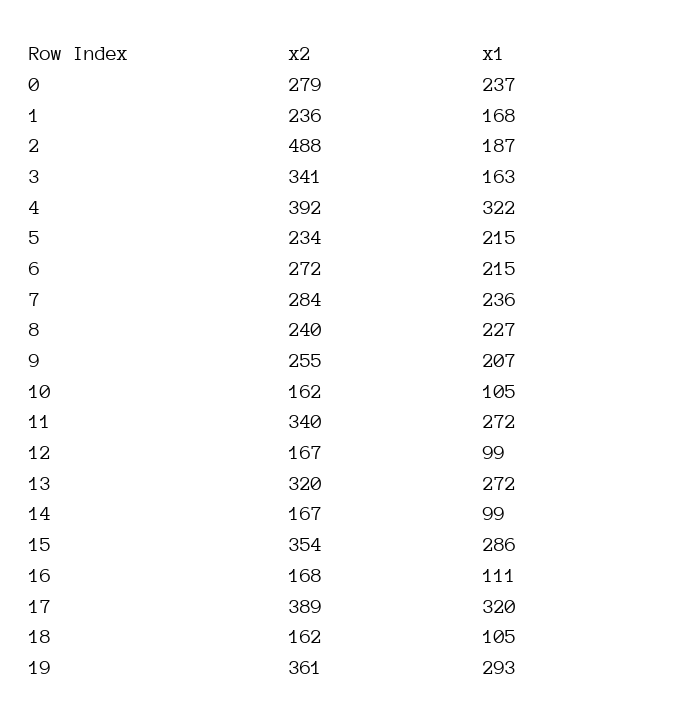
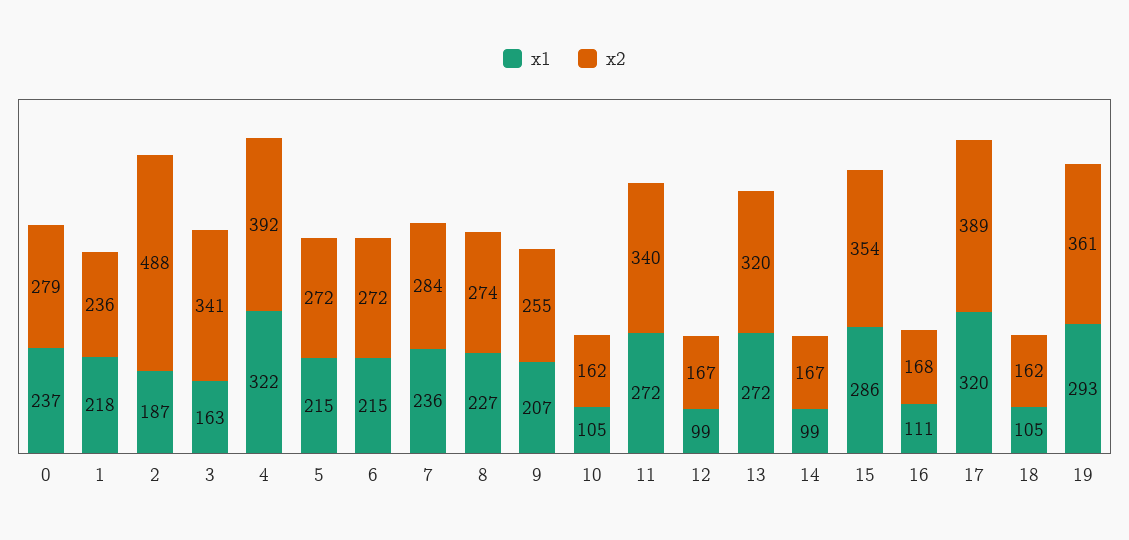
  {
    "x2": {
      "0": 279,
      "1": 236,
      "2": 488,
      "3": 341,
      "4": 392,
-     "5": 234,
+     "5": 272,
      "6": 272,
      "7": 284,
-     "8": 240,
+     "8": 274,
      "9": 255,
      "10": 162,
      "11": 340,
      "12": 167,
      "13": 320,
      "14": 167,
      "15": 354,
      "16": 168,
      "17": 389,
      "18": 162,
      "19": 361
    },
    "x1": {
      "0": 237,
-     "1": 168,
+     "1": 218,
      "2": 187,
      "3": 163,
      "4": 322,
      "5": 215,
      "6": 215,
      "7": 236,
      "8": 227,
      "9": 207,
      "10": 105,
      "11": 272,
      "12": 99,
      "13": 272,
      "14": 99,
      "15": 286,
      "16": 111,
      "17": 320,
      "18": 105,
      "19": 293
    }
  }

